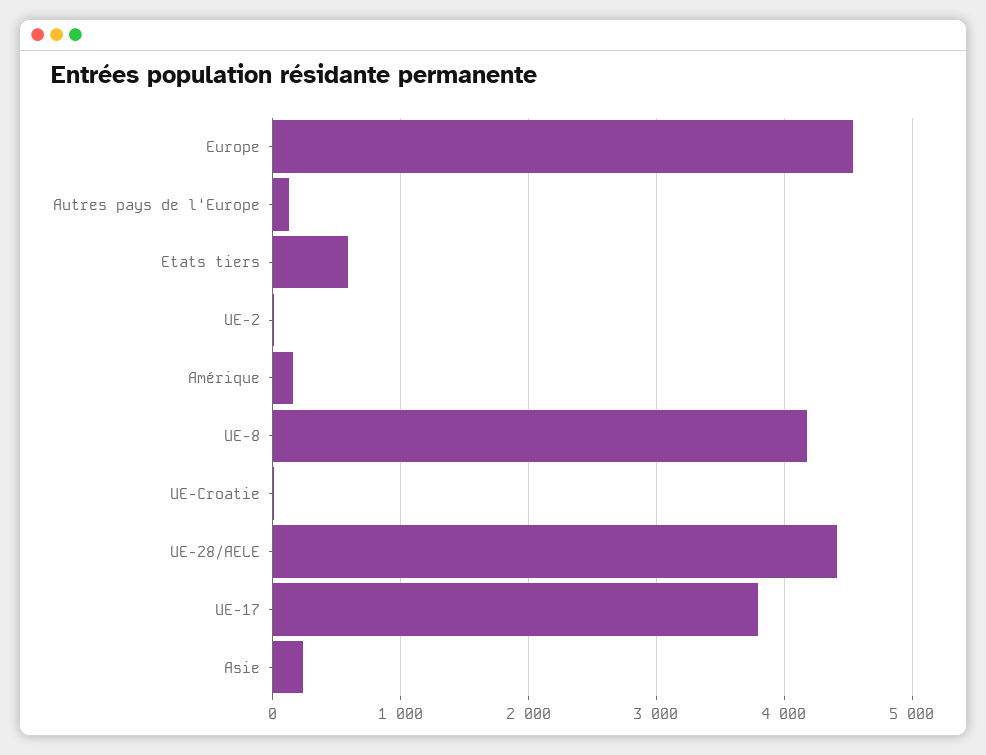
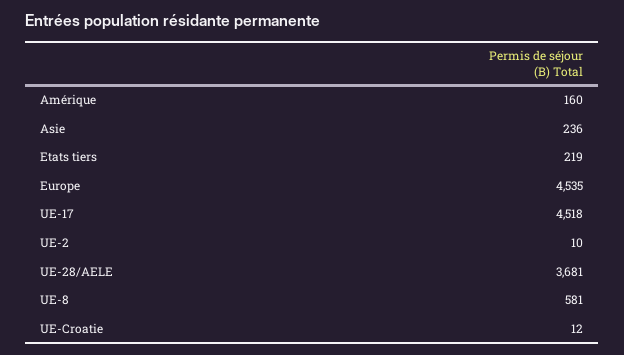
  {
    "Europe": 4535,
-   "Autres pays de l'Europe": 100,
-   "Etats tiers": 600,
+   "Etats tiers": 219,
    "UE-2": 10,
    "Amérique": 160,
-   "UE-8": 4200,
+   "UE-8": 581,
    "UE-Croatie": 12,
-   "UE-28/AELE": 4400,
+   "UE-28/AELE": 3681,
-   "UE-17": 3800,
+   "UE-17": 4518,
    "Asie": 236
  }

